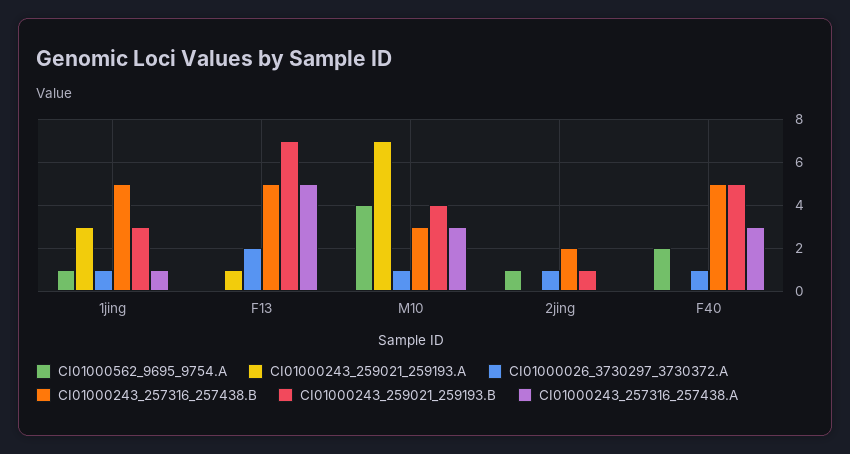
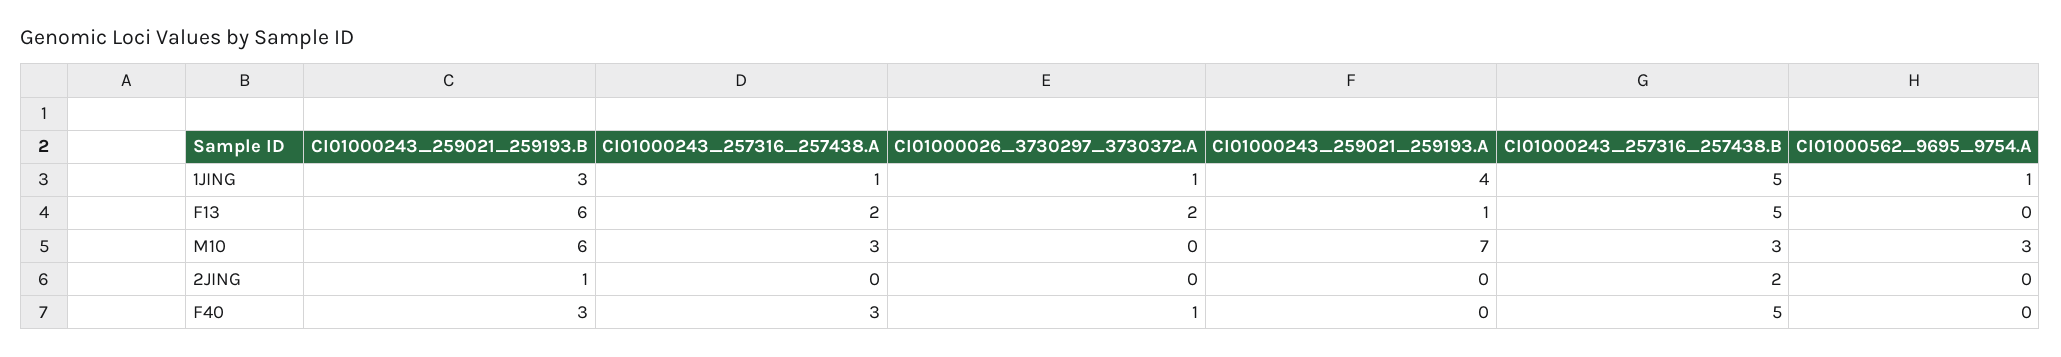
  {
    "CI01000562_9695_9754.A": {
      "1jing": 1,
      "F13": 0,
-     "M10": 4,
+     "M10": 3,
-     "2jing": 1,
+     "2jing": 0,
-     "F40": 2
+     "F40": 0
    },
    "CI01000243_259021_259193.A": {
-     "1jing": 3,
+     "1jing": 4,
      "F13": 1,
      "M10": 7,
      "2jing": 0,
      "F40": 0
    },
    "CI01000026_3730297_3730372.A": {
      "1jing": 1,
      "F13": 2,
-     "M10": 1,
+     "M10": 0,
-     "2jing": 1,
+     "2jing": 0,
      "F40": 1
    },
    "CI01000243_257316_257438.B": {
      "1jing": 5,
      "F13": 5,
      "M10": 3,
      "2jing": 2,
      "F40": 5
    },
    "CI01000243_259021_259193.B": {
      "1jing": 3,
-     "F13": 7,
+     "F13": 6,
-     "M10": 4,
+     "M10": 6,
      "2jing": 1,
-     "F40": 5
+     "F40": 3
    },
    "CI01000243_257316_257438.A": {
      "1jing": 1,
-     "F13": 5,
+     "F13": 2,
      "M10": 3,
      "2jing": 0,
      "F40": 3
    }
  }

